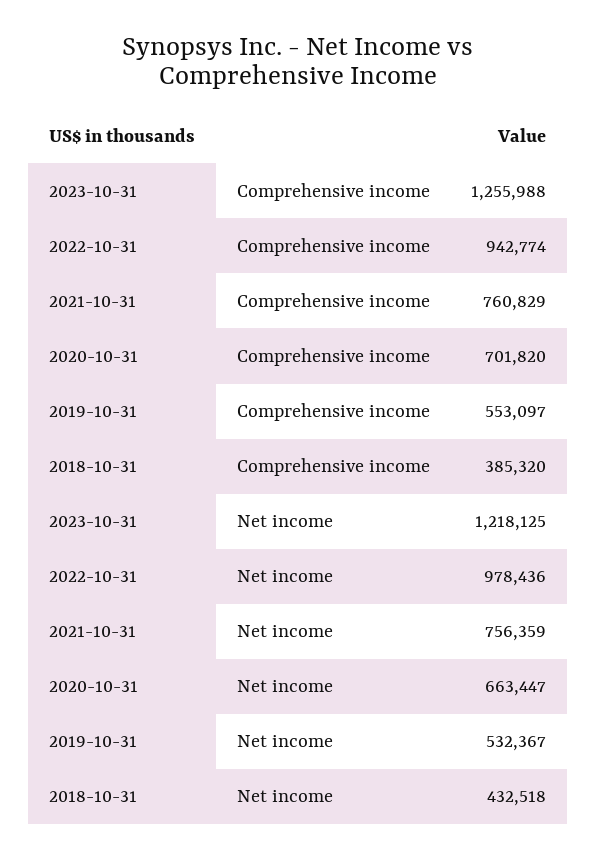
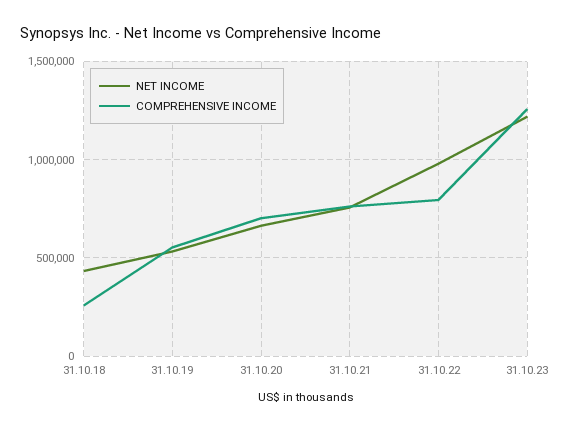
  {
    "Comprehensive income": {
      "2023-10-31": 1255988,
-     "2022-10-31": 942774,
+     "2022-10-31": 800000,
      "2021-10-31": 760829,
      "2020-10-31": 701820,
      "2019-10-31": 553097,
-     "2018-10-31": 385320
+     "2018-10-31": 250000
    },
    "Net income": {
      "2023-10-31": 1218125,
      "2022-10-31": 978436,
      "2021-10-31": 756359,
      "2020-10-31": 663447,
      "2019-10-31": 532367,
      "2018-10-31": 432518
    }
  }

